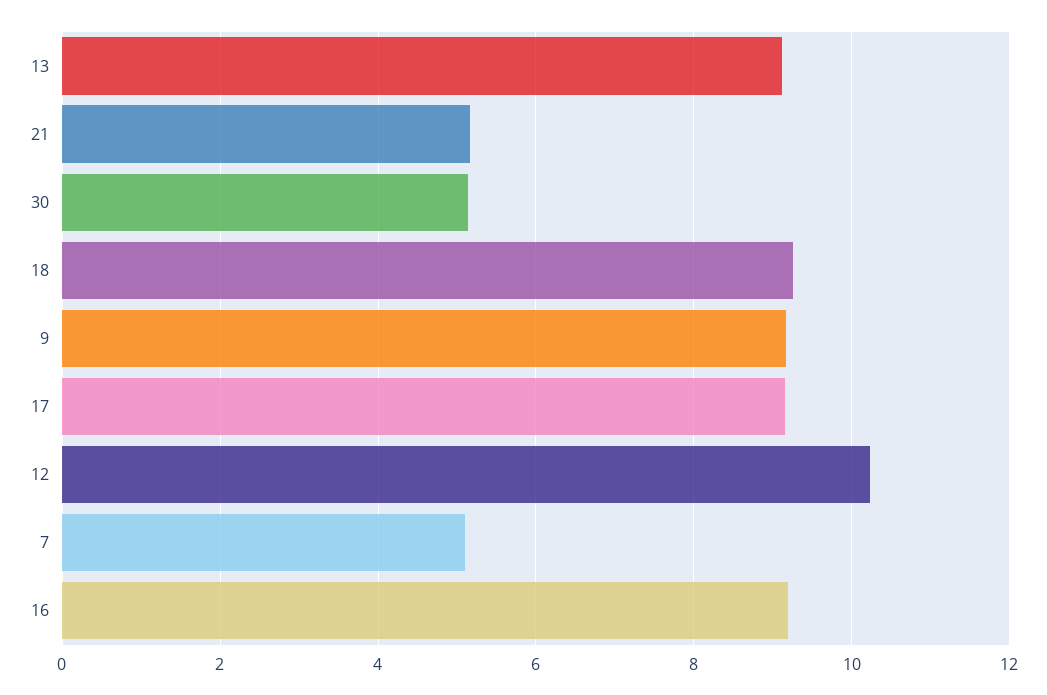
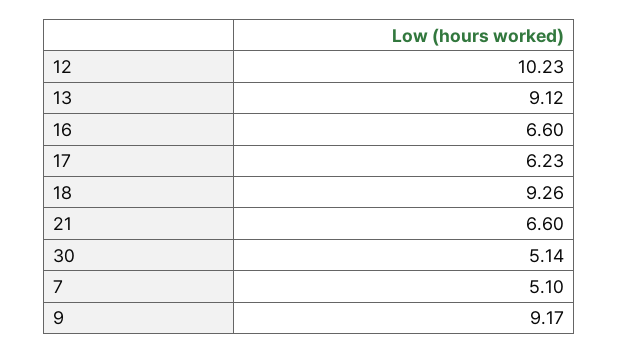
  {
    "13": 9.12,
-   "21": 5.2,
+   "21": 6.6,
    "30": 5.14,
    "18": 9.26,
    "9": 9.17,
-   "17": 9.2,
+   "17": 6.23,
    "12": 10.23,
    "7": 5.1,
-   "16": 9.2
+   "16": 6.6
  }

